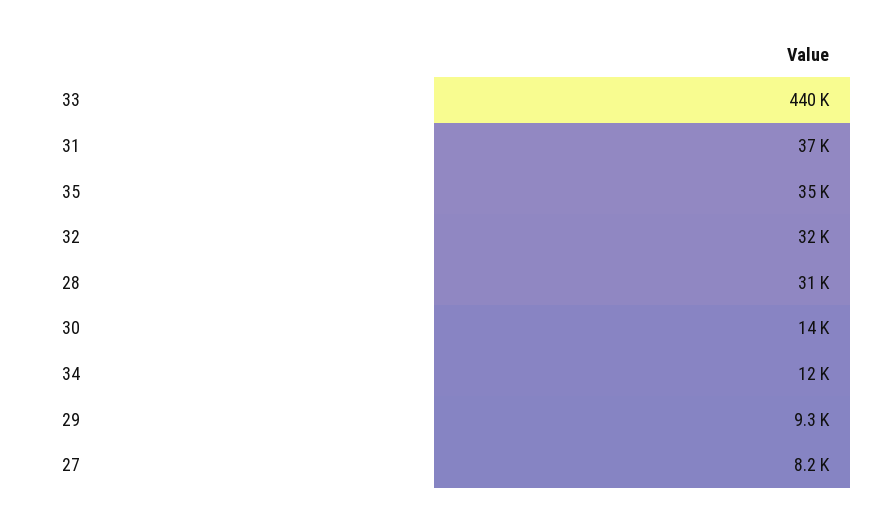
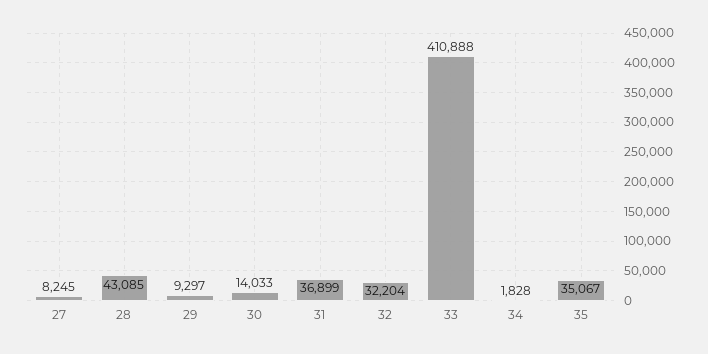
  {
-   "33": 440000,
+   "33": 410888,
    "31": 36899,
    "35": 35067,
    "32": 32204,
-   "28": 31000,
+   "28": 43085,
    "30": 14033,
-   "34": 12000,
+   "34": 1828,
    "29": 9297,
    "27": 8245
  }

